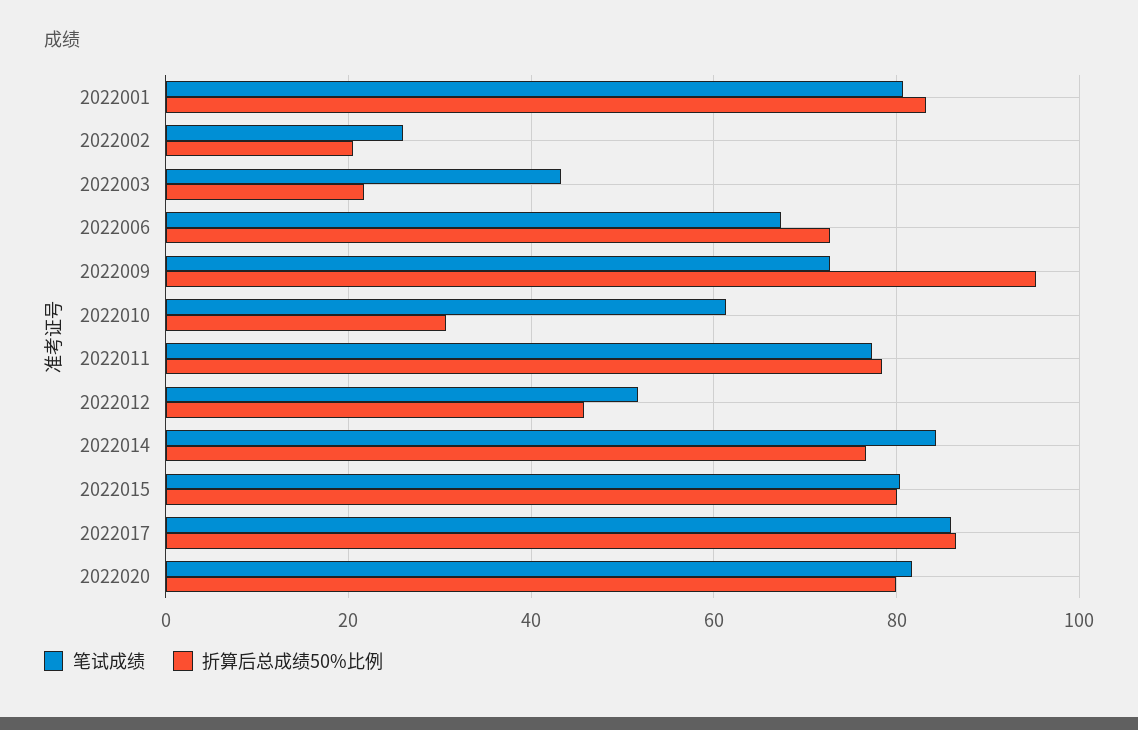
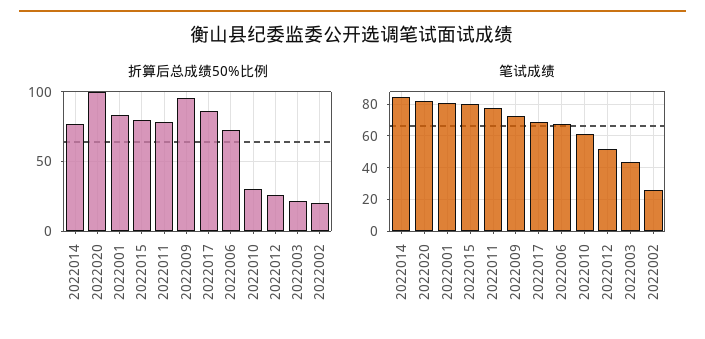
  {
    "笔试成绩": {
      "2022001": 80,
      "2022002": 26,
      "2022003": 44,
      "2022006": 68,
      "2022009": 72,
      "2022010": 62,
      "2022011": 78,
      "2022012": 52,
      "2022014": 84,
      "2022015": 80,
-     "2022017": 86,
+     "2022017": 70,
      "2022020": 82
    },
    "折算后总成绩50%比例": {
      "2022001": 84,
      "2022002": 20,
      "2022003": 22,
      "2022006": 72,
      "2022009": 96,
      "2022010": 30,
      "2022011": 78,
-     "2022012": 46,
+     "2022012": 25,
      "2022014": 76,
      "2022015": 80,
      "2022017": 86,
-     "2022020": 80
+     "2022020": 100
    }
  }

